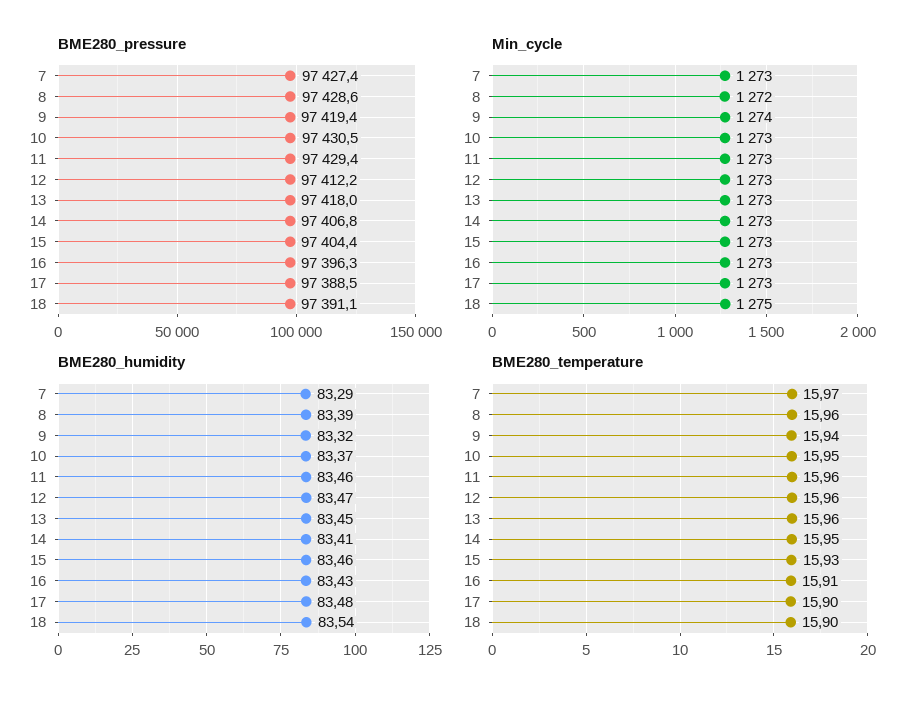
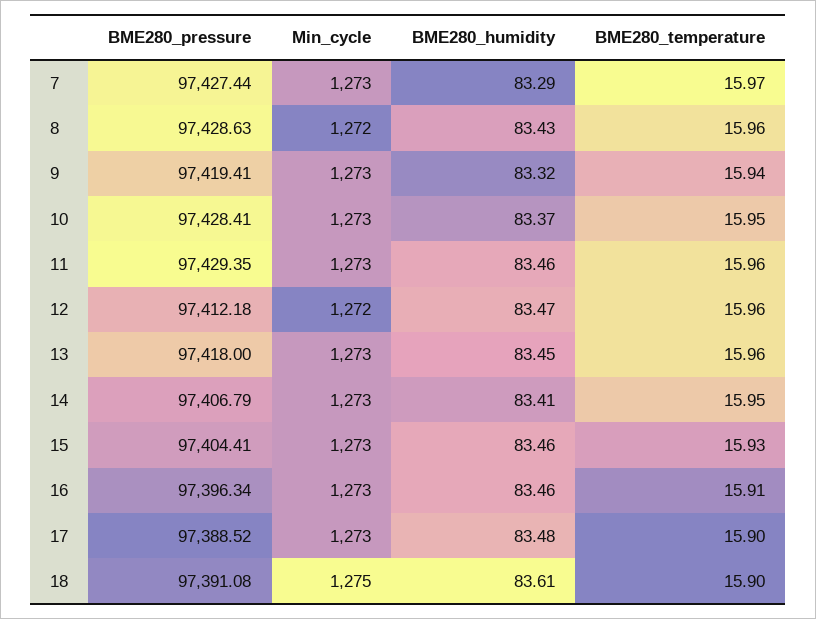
  {
    "BME280_pressure": {
      "7": 97427.44,
      "8": 97428.63,
      "9": 97419.41,
-     "10": 97430.5,
+     "10": 97428.41,
      "11": 97429.35,
      "12": 97412.18,
      "13": 97418,
      "14": 97406.79,
      "15": 97404.41,
      "16": 97396.34,
      "17": 97388.52,
      "18": 97391.08
    },
    "Min_cycle": {
      "7": 1273,
      "8": 1272,
-     "9": 1274,
+     "9": 1273,
      "10": 1273,
      "11": 1273,
-     "12": 1273,
+     "12": 1272,
      "13": 1273,
      "14": 1273,
      "15": 1273,
      "16": 1273,
      "17": 1273,
      "18": 1275
    },
    "BME280_humidity": {
      "7": 83.29,
-     "8": 83.39,
+     "8": 83.43,
      "9": 83.32,
      "10": 83.37,
      "11": 83.46,
      "12": 83.47,
      "13": 83.45,
      "14": 83.41,
      "15": 83.46,
-     "16": 83.43,
+     "16": 83.46,
      "17": 83.48,
-     "18": 83.54
+     "18": 83.61
    },
    "BME280_temperature": {
      "7": 15.97,
      "8": 15.96,
      "9": 15.94,
      "10": 15.95,
      "11": 15.96,
      "12": 15.96,
      "13": 15.96,
      "14": 15.95,
      "15": 15.93,
      "16": 15.91,
      "17": 15.9,
      "18": 15.9
    }
  }

